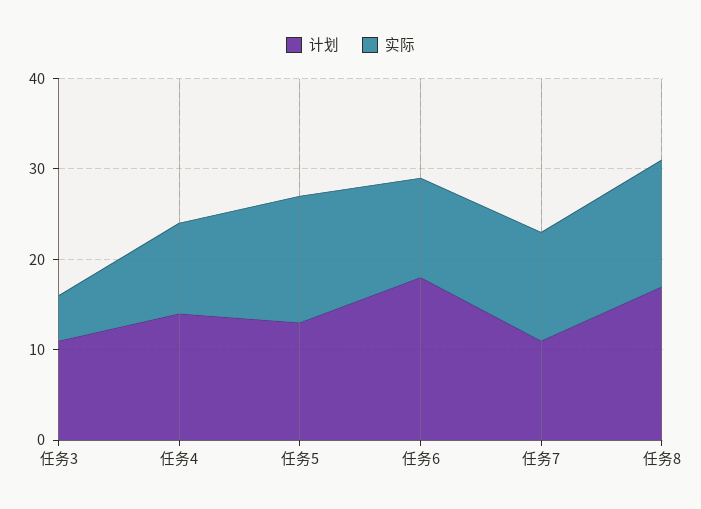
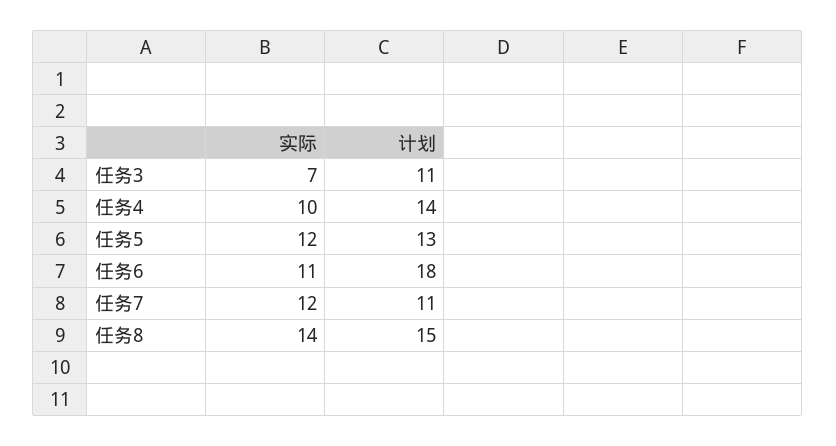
  {
    "计划": {
      "任务3": 11,
      "任务4": 14,
      "任务5": 13,
      "任务6": 18,
      "任务7": 11,
-     "任务8": 17
+     "任务8": 15
    },
    "实际": {
-     "任务3": 5,
+     "任务3": 7,
      "任务4": 10,
-     "任务5": 14,
+     "任务5": 12,
      "任务6": 11,
      "任务7": 12,
      "任务8": 14
    }
  }

